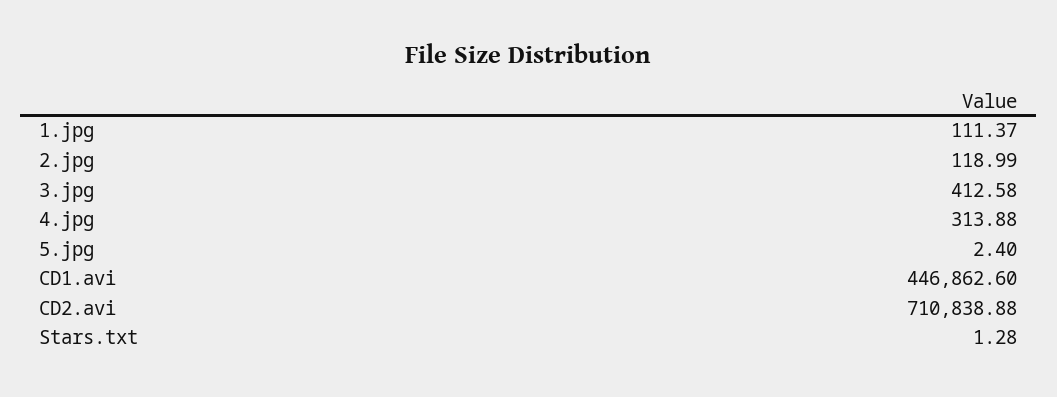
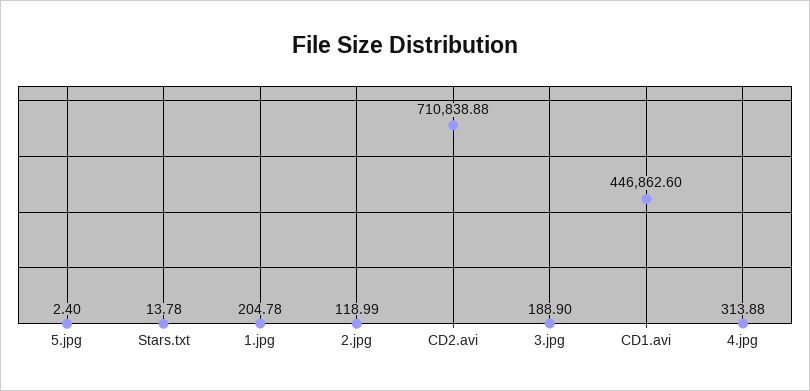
  {
-   "1.jpg": 111.37,
+   "1.jpg": 204.78,
    "2.jpg": 118.99,
-   "3.jpg": 412.58,
+   "3.jpg": 188.9,
    "4.jpg": 313.88,
    "5.jpg": 2.4,
    "CD1.avi": 446862.6,
    "CD2.avi": 710838.88,
-   "Stars.txt": 1.28
+   "Stars.txt": 13.78
  }

